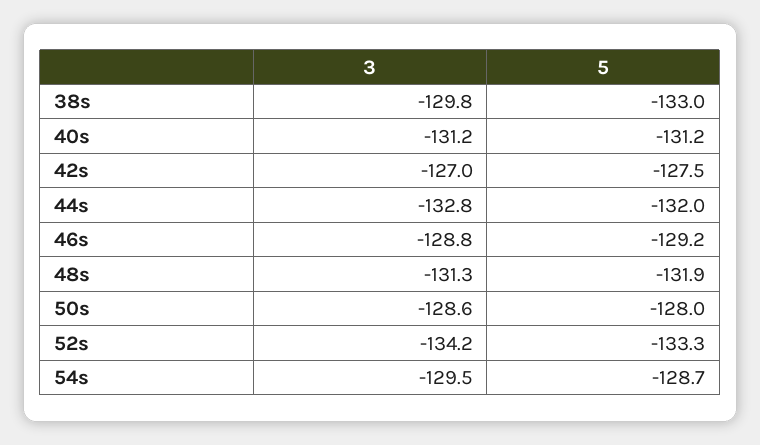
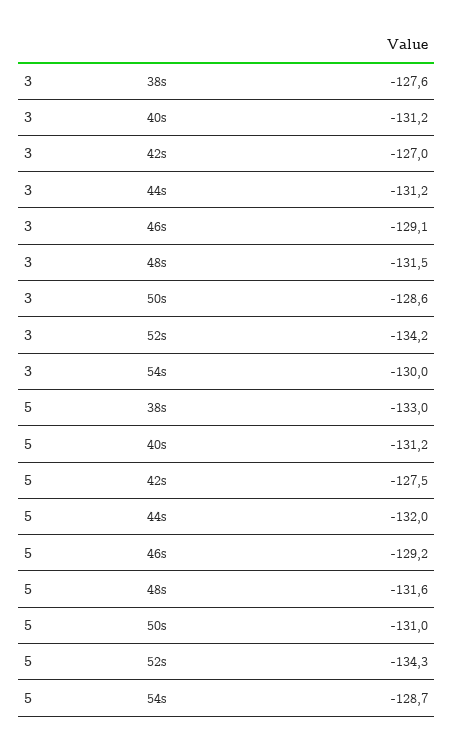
  {
    "3": {
-     "38s": -129.8,
+     "38s": -127.6,
      "40s": -131.2,
      "42s": -127,
-     "44s": -132.8,
+     "44s": -131.2,
-     "46s": -128.8,
+     "46s": -129.1,
-     "48s": -131.3,
+     "48s": -131.5,
      "50s": -128.6,
      "52s": -134.2,
-     "54s": -129.5
+     "54s": -130
    },
    "5": {
      "38s": -133,
      "40s": -131.2,
      "42s": -127.5,
      "44s": -132,
      "46s": -129.2,
-     "48s": -131.9,
+     "48s": -131.6,
-     "50s": -128,
+     "50s": -131,
-     "52s": -133.3,
+     "52s": -134.3,
      "54s": -128.7
    }
  }

